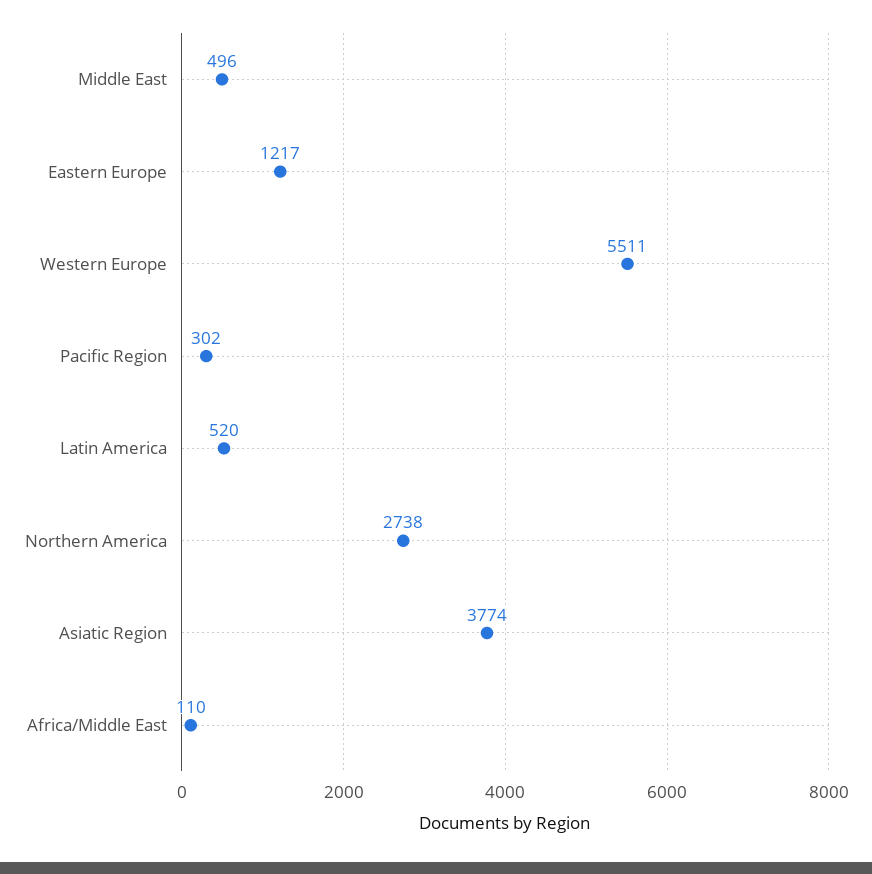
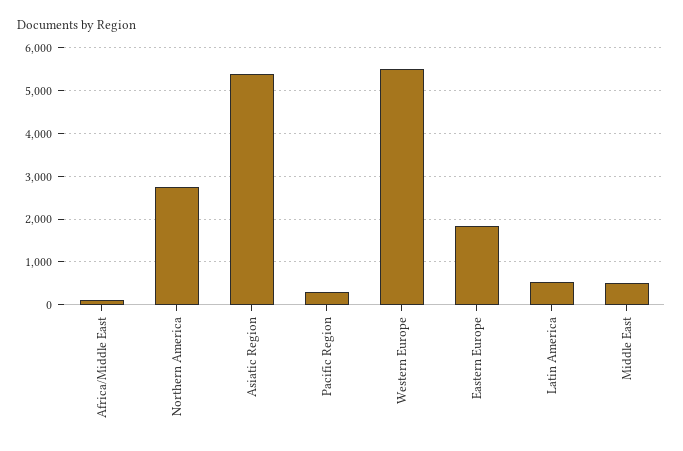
  {
    "Middle East": 496,
-   "Eastern Europe": 1217,
+   "Eastern Europe": 1800,
    "Western Europe": 5511,
    "Pacific Region": 302,
    "Latin America": 520,
    "Northern America": 2738,
-   "Asiatic Region": 3774,
+   "Asiatic Region": 5400,
    "Africa/Middle East": 110
  }

